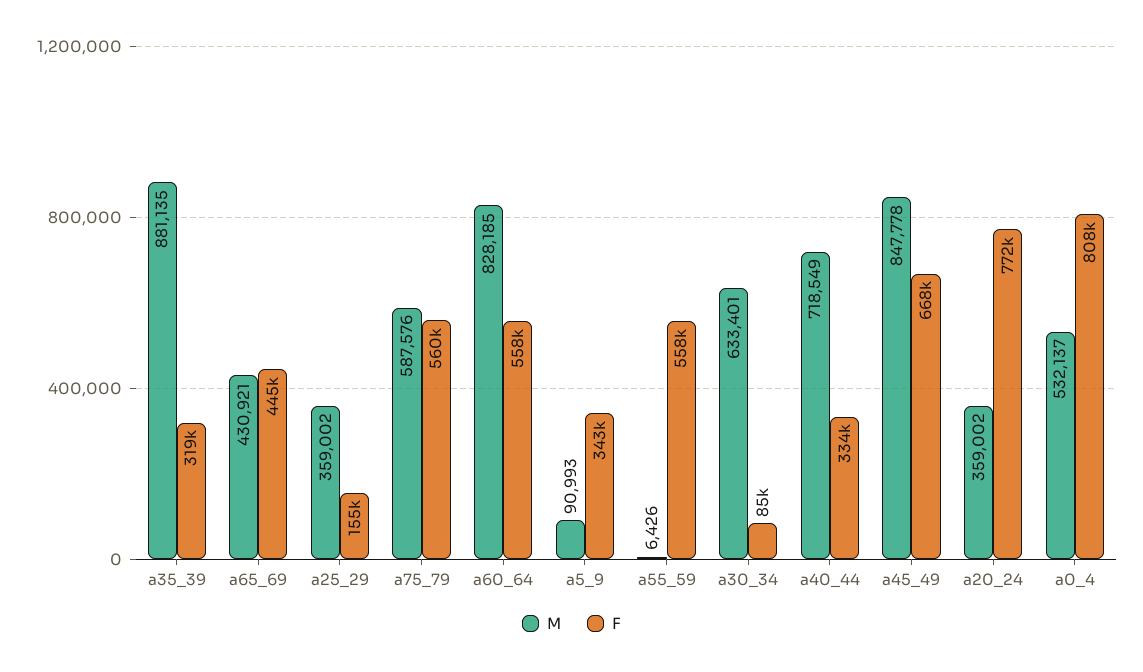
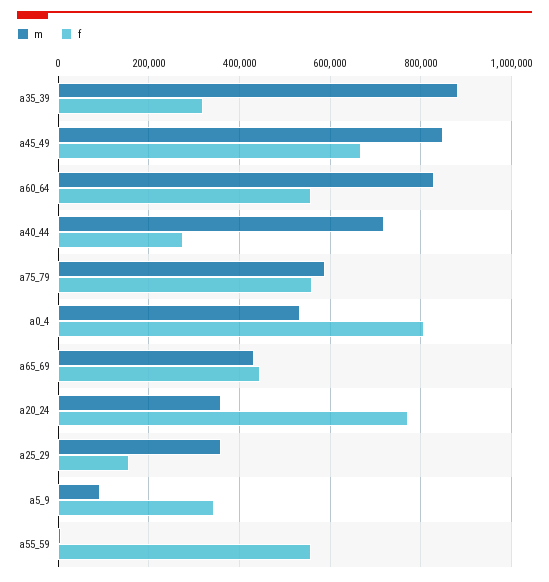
  {
    "M": {
      "a35_39": 881135,
      "a65_69": 430921,
      "a25_29": 359002,
      "a75_79": 587576,
      "a60_64": 828185,
      "a5_9": 90993,
      "a55_59": 6426,
-     "a30_34": 633401,
      "a40_44": 718549,
      "a45_49": 847778,
      "a20_24": 359002,
      "a0_4": 532137
    },
    "F": {
      "a35_39": 319000,
      "a65_69": 445000,
      "a25_29": 155000,
      "a75_79": 560000,
      "a60_64": 558000,
      "a5_9": 343000,
      "a55_59": 558000,
-     "a30_34": 85000,
-     "a40_44": 334000,
+     "a40_44": 280000,
      "a45_49": 668000,
      "a20_24": 772000,
      "a0_4": 808000
    }
  }

